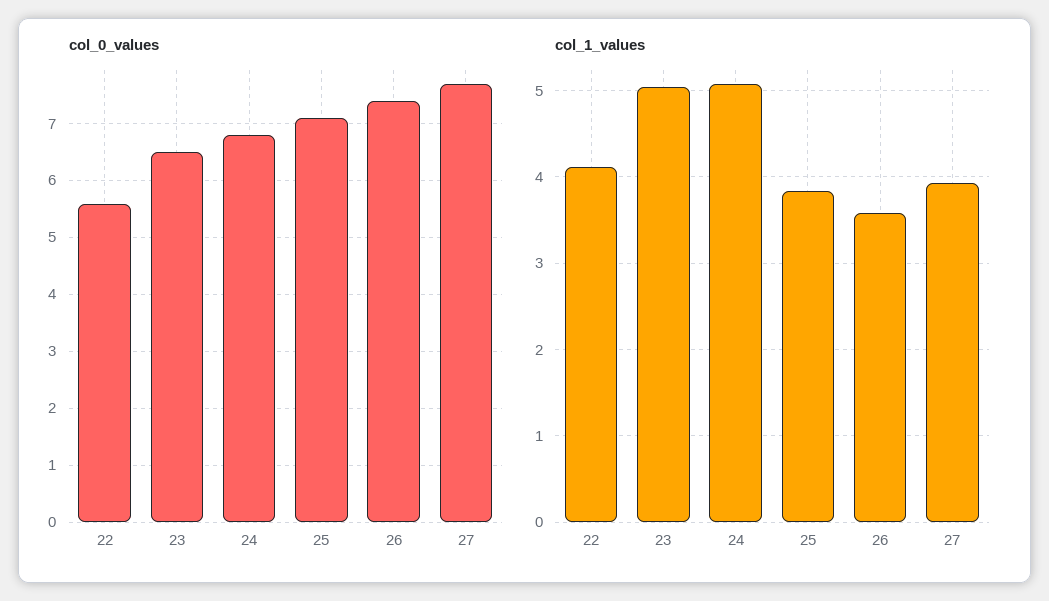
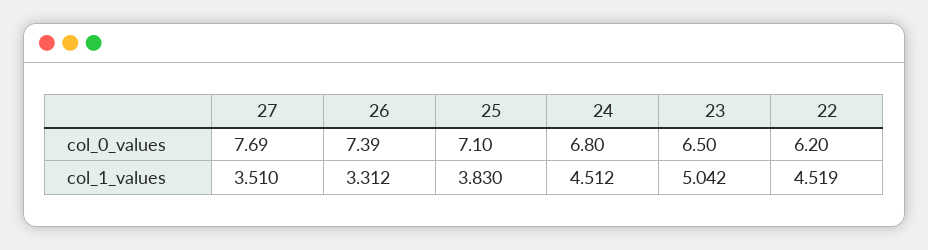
  {
    "col_0_values": {
-     "22": 5.6,
+     "22": 6.2,
      "23": 6.5,
      "24": 6.8,
      "25": 7.1,
      "26": 7.39,
      "27": 7.69
    },
    "col_1_values": {
-     "22": 4.1,
+     "22": 4.519,
      "23": 5.042,
-     "24": 5.1,
+     "24": 4.512,
      "25": 3.83,
-     "26": 3.6,
+     "26": 3.312,
-     "27": 3.9
+     "27": 3.51
    }
  }

